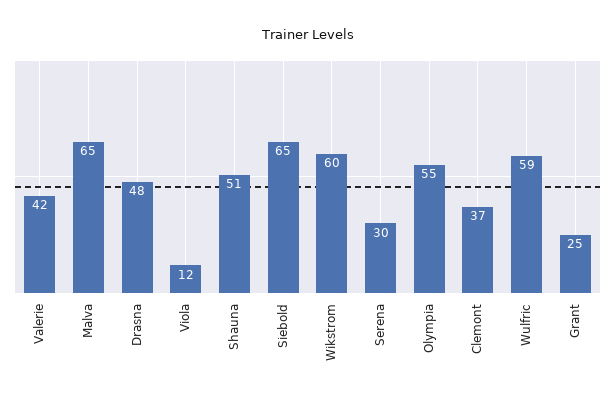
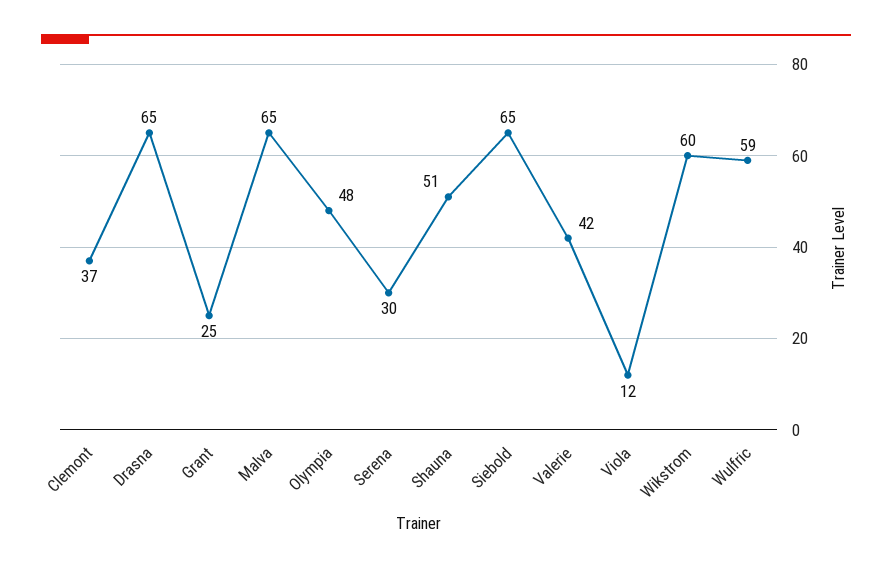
  {
    "Valerie": 42,
    "Malva": 65,
-   "Drasna": 48,
+   "Drasna": 65,
    "Viola": 12,
    "Shauna": 51,
    "Siebold": 65,
    "Wikstrom": 60,
    "Serena": 30,
-   "Olympia": 55,
+   "Olympia": 48,
    "Clemont": 37,
    "Wulfric": 59,
    "Grant": 25
  }

